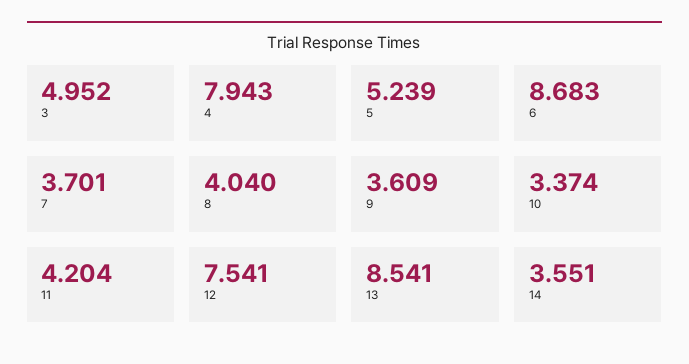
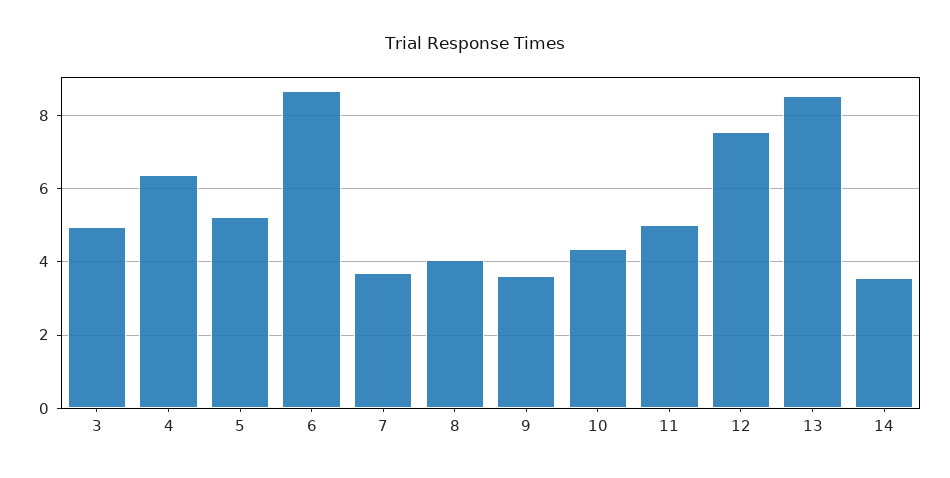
  {
    "3": 4.952,
-   "4": 7.943,
+   "4": 6.4,
    "5": 5.239,
    "6": 8.683,
    "7": 3.701,
    "8": 4.04,
    "9": 3.609,
-   "10": 3.374,
+   "10": 4.4,
-   "11": 4.204,
+   "11": 5,
    "12": 7.541,
    "13": 8.541,
    "14": 3.551
  }

